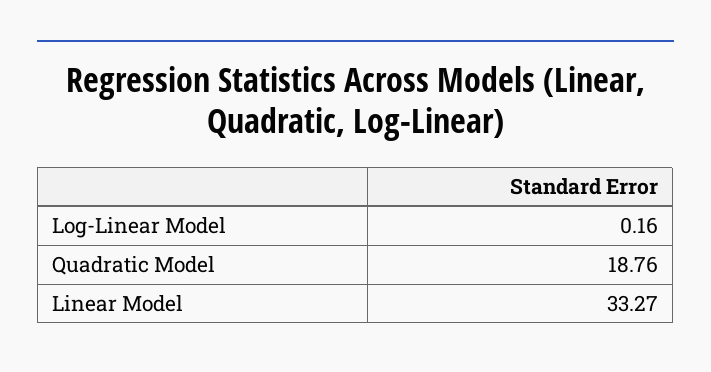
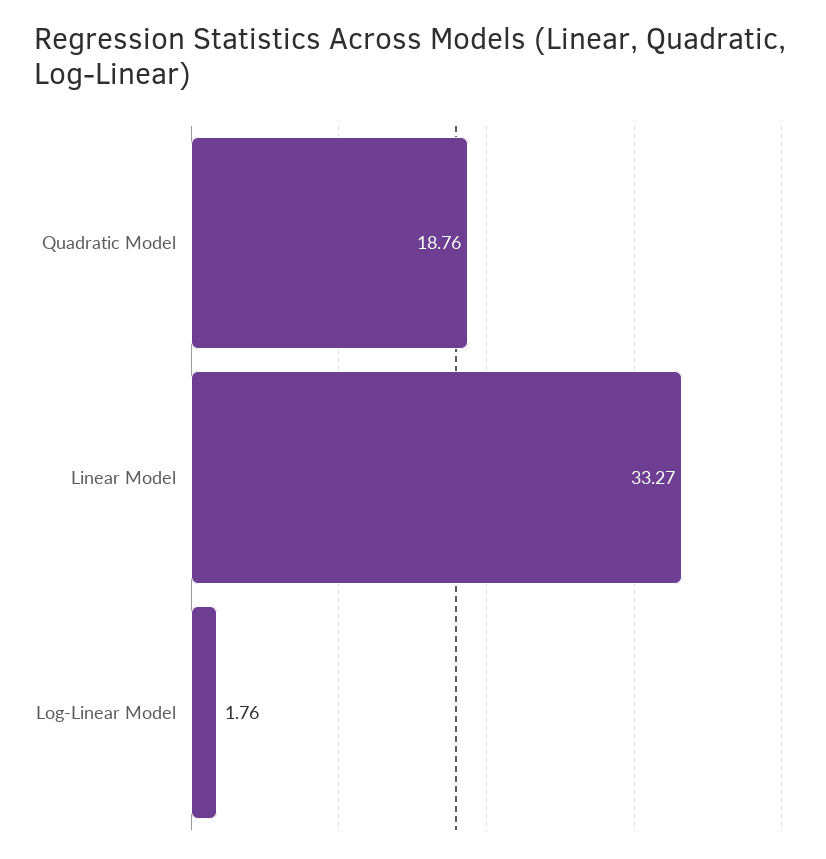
  {
-   "Log-Linear Model": 0.16,
+   "Log-Linear Model": 1.76,
    "Quadratic Model": 18.76,
    "Linear Model": 33.27
  }

